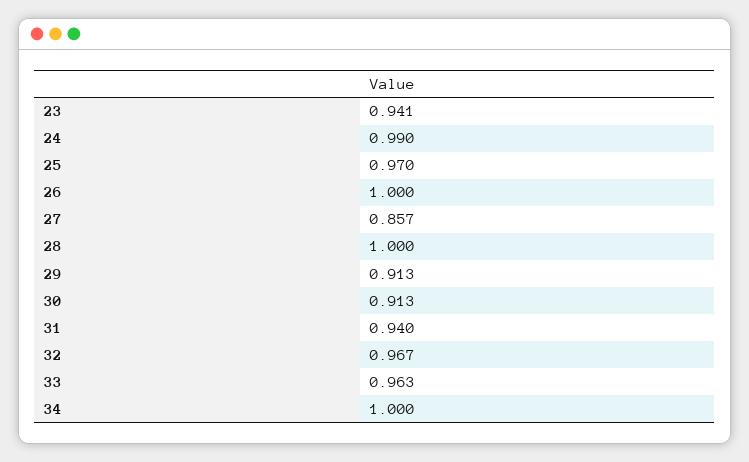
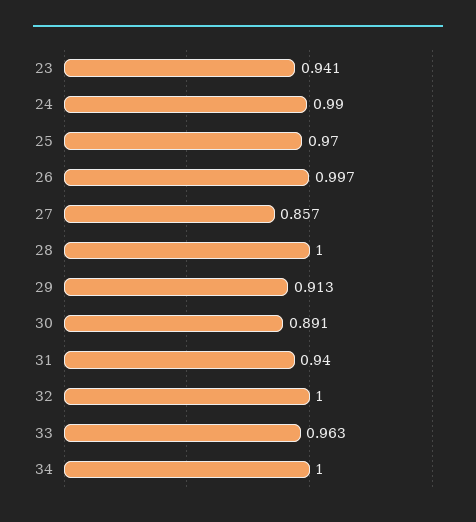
  {
    "23": 0.941,
    "24": 0.99,
    "25": 0.97,
-   "26": 1,
+   "26": 0.997,
    "27": 0.857,
    "28": 1,
    "29": 0.913,
-   "30": 0.913,
+   "30": 0.891,
    "31": 0.94,
-   "32": 0.967,
+   "32": 1,
    "33": 0.963,
    "34": 1
  }

